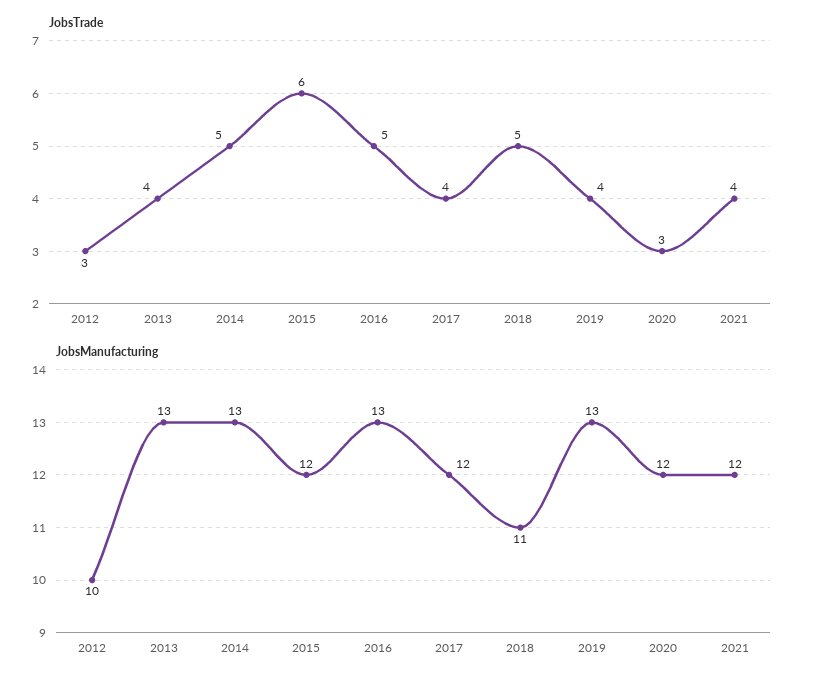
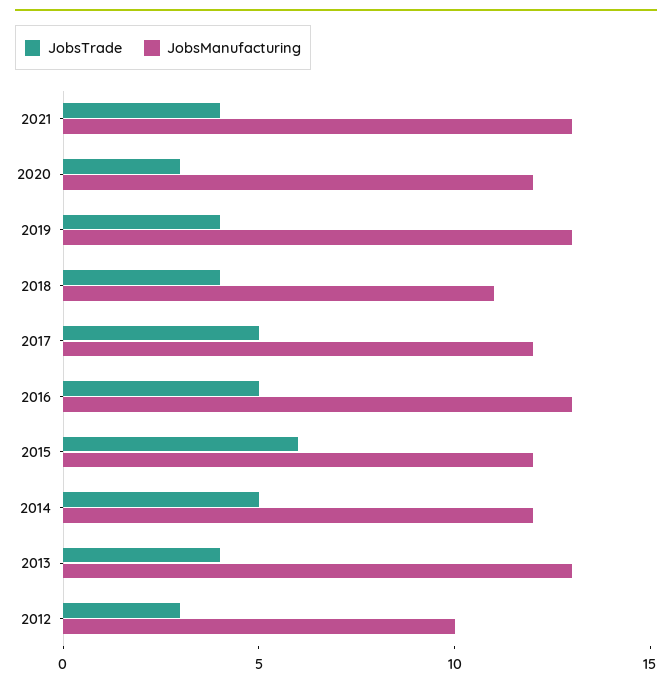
  {
    "JobsTrade": {
      "2012": 3,
      "2013": 4,
      "2014": 5,
      "2015": 6,
      "2016": 5,
-     "2017": 4,
+     "2017": 5,
-     "2018": 5,
+     "2018": 4,
      "2019": 4,
      "2020": 3,
      "2021": 4
    },
    "JobsManufacturing": {
      "2012": 10,
      "2013": 13,
-     "2014": 13,
+     "2014": 12,
      "2015": 12,
      "2016": 13,
      "2017": 12,
      "2018": 11,
      "2019": 13,
      "2020": 12,
-     "2021": 12
+     "2021": 13
    }
  }

